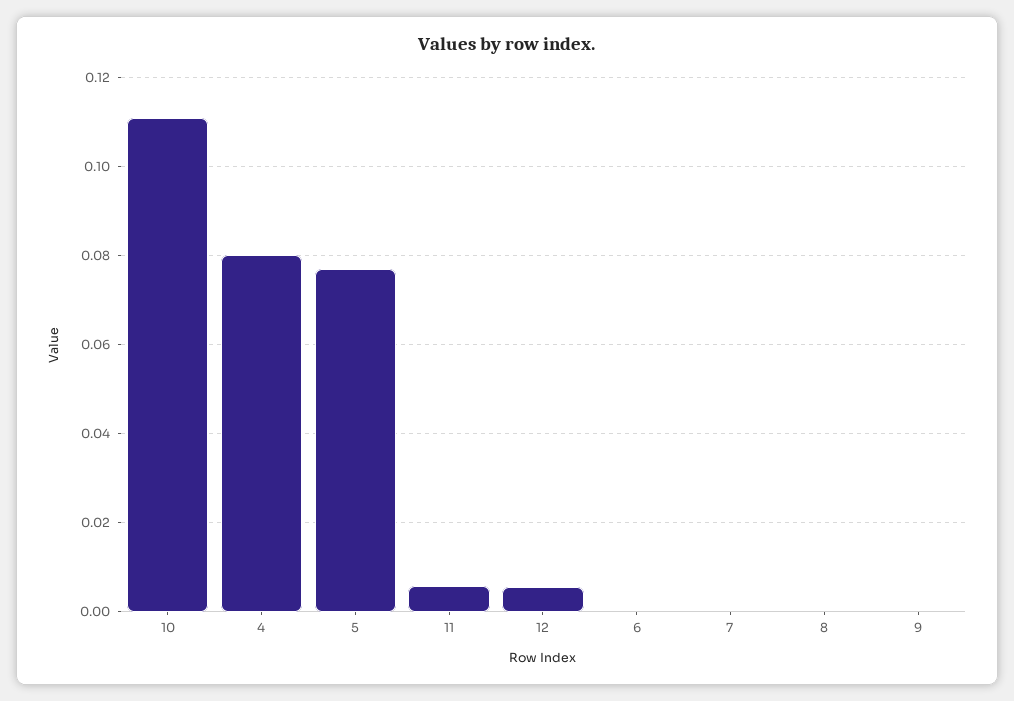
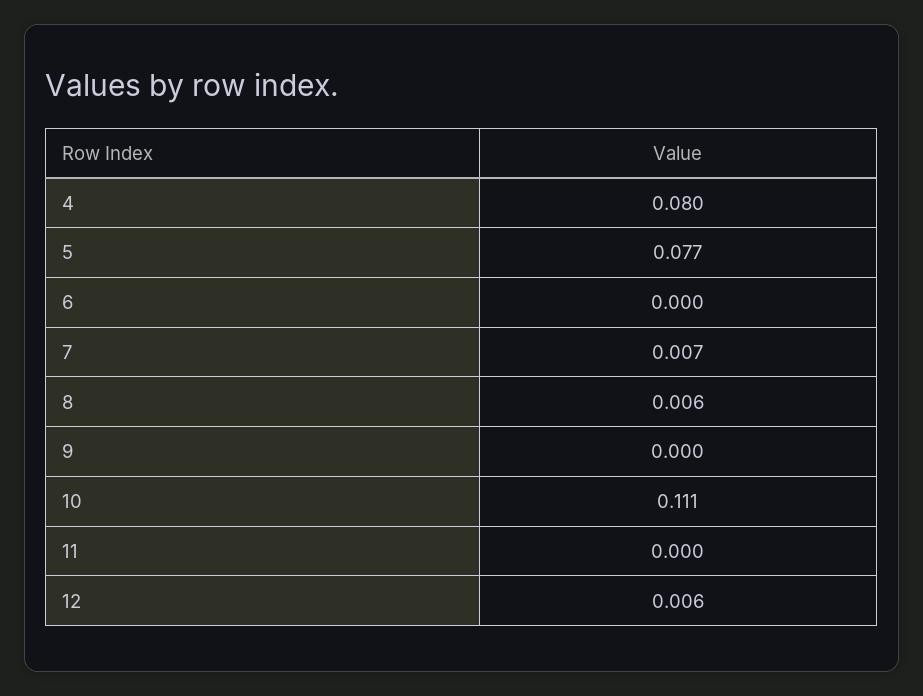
  {
    "10": 0.111,
    "4": 0.08,
    "5": 0.077,
-   "11": 0.006,
+   "11": 0,
    "12": 0.006,
    "6": 0,
-   "7": 0,
+   "7": 0.007,
-   "8": 0,
+   "8": 0.006,
    "9": 0
  }

